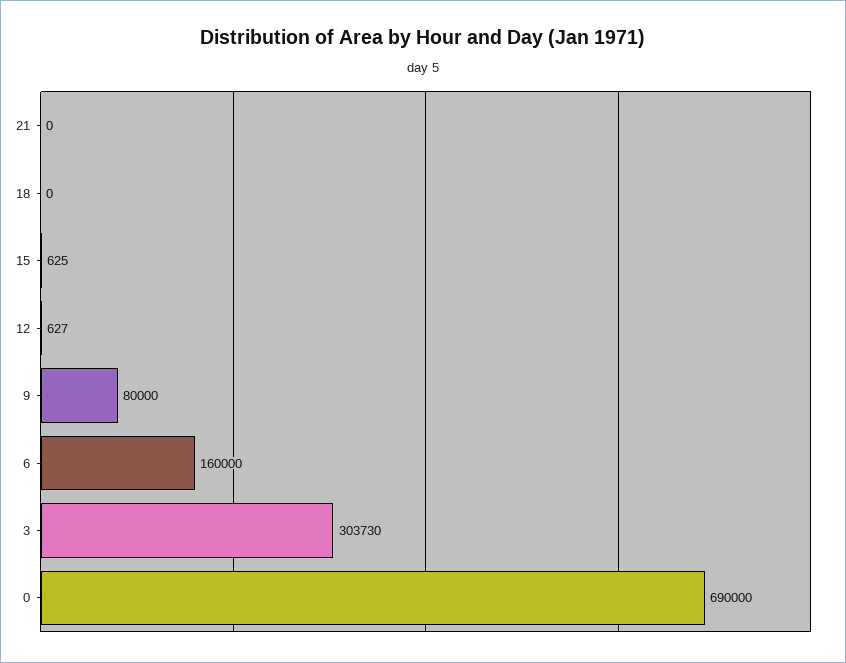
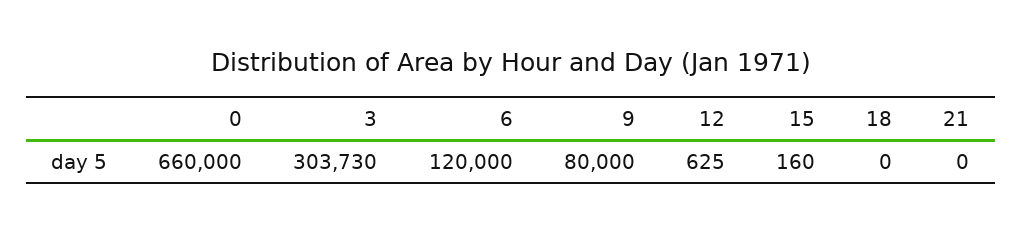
  {
    "21": 0,
    "18": 0,
-   "15": 625,
+   "15": 160,
-   "12": 627,
+   "12": 625,
    "9": 80000,
-   "6": 160000,
+   "6": 120000,
    "3": 303730,
-   "0": 690000
+   "0": 660000
  }

